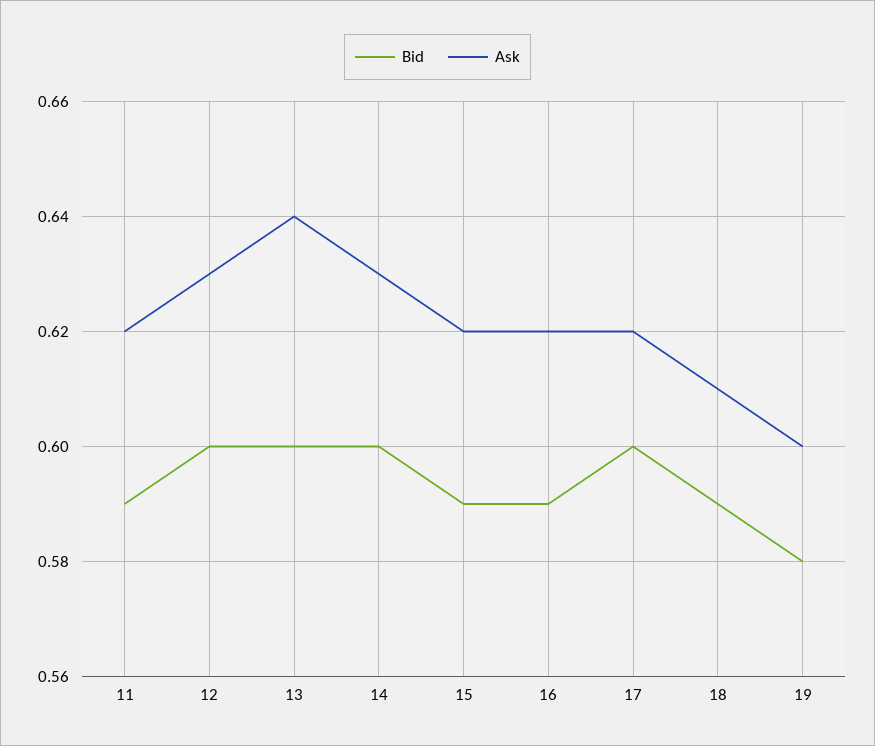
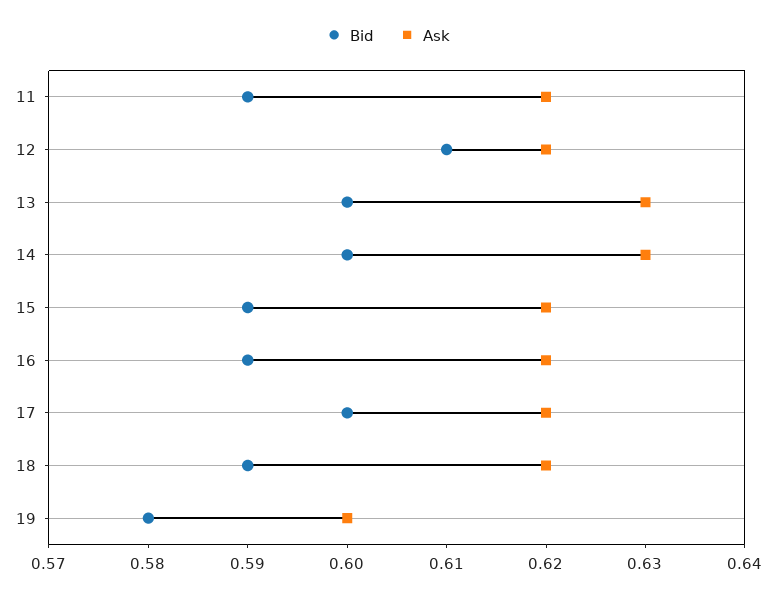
  {
    "Bid": {
      "11": 0.59,
-     "12": 0.6,
+     "12": 0.61,
      "13": 0.6,
      "14": 0.6,
      "15": 0.59,
      "16": 0.59,
      "17": 0.6,
      "18": 0.59,
      "19": 0.58
    },
    "Ask": {
      "11": 0.62,
-     "12": 0.63,
+     "12": 0.62,
-     "13": 0.64,
+     "13": 0.63,
      "14": 0.63,
      "15": 0.62,
      "16": 0.62,
      "17": 0.62,
-     "18": 0.61,
+     "18": 0.62,
      "19": 0.6
    }
  }

